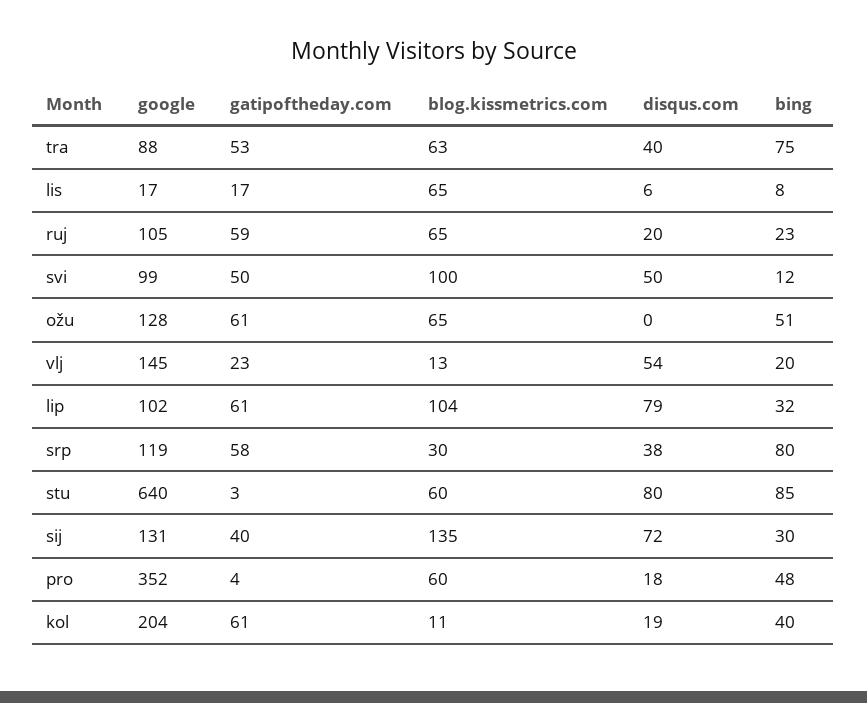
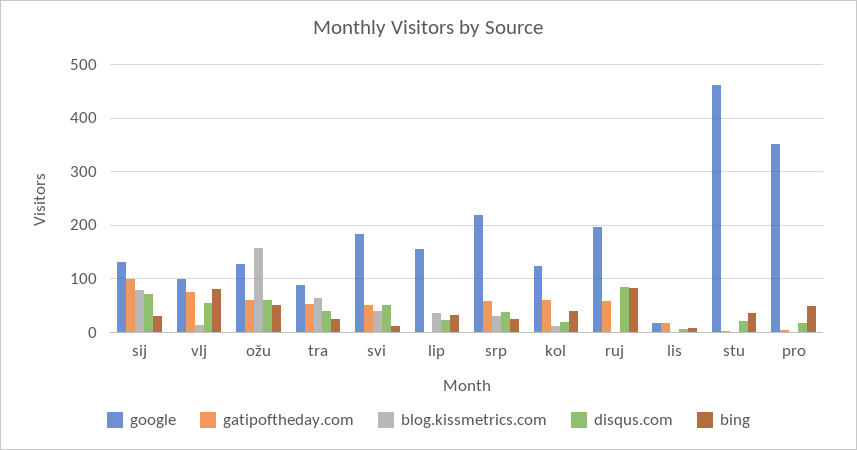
  {
    "google": {
      "tra": 88,
      "lis": 17,
-     "ruj": 105,
+     "ruj": 200,
-     "svi": 99,
+     "svi": 180,
      "ožu": 128,
-     "vlj": 145,
+     "vlj": 100,
-     "lip": 102,
+     "lip": 160,
-     "srp": 119,
+     "srp": 220,
-     "stu": 640,
+     "stu": 460,
      "sij": 131,
      "pro": 352,
-     "kol": 204
+     "kol": 120
    },
    "gatipoftheday.com": {
      "tra": 53,
      "lis": 17,
      "ruj": 59,
      "svi": 50,
      "ožu": 61,
-     "vlj": 23,
+     "vlj": 80,
-     "lip": 61,
+     "lip": 0,
      "srp": 58,
      "stu": 3,
-     "sij": 40,
+     "sij": 100,
      "pro": 4,
      "kol": 61
    },
    "blog.kissmetrics.com": {
      "tra": 63,
-     "lis": 65,
+     "lis": 0,
-     "ruj": 65,
+     "ruj": 0,
-     "svi": 100,
+     "svi": 40,
-     "ožu": 65,
+     "ožu": 160,
      "vlj": 13,
-     "lip": 104,
+     "lip": 40,
      "srp": 30,
-     "stu": 60,
+     "stu": 0,
-     "sij": 135,
+     "sij": 80,
-     "pro": 60,
+     "pro": 0,
      "kol": 11
    },
    "disqus.com": {
      "tra": 40,
      "lis": 6,
-     "ruj": 20,
+     "ruj": 80,
      "svi": 50,
-     "ožu": 0,
+     "ožu": 60,
      "vlj": 54,
-     "lip": 79,
+     "lip": 20,
      "srp": 38,
-     "stu": 80,
+     "stu": 20,
      "sij": 72,
      "pro": 18,
      "kol": 19
    },
    "bing": {
-     "tra": 75,
+     "tra": 20,
      "lis": 8,
-     "ruj": 23,
+     "ruj": 80,
      "svi": 12,
      "ožu": 51,
-     "vlj": 20,
+     "vlj": 80,
      "lip": 32,
-     "srp": 80,
+     "srp": 20,
-     "stu": 85,
+     "stu": 40,
      "sij": 30,
      "pro": 48,
      "kol": 40
    }
  }

